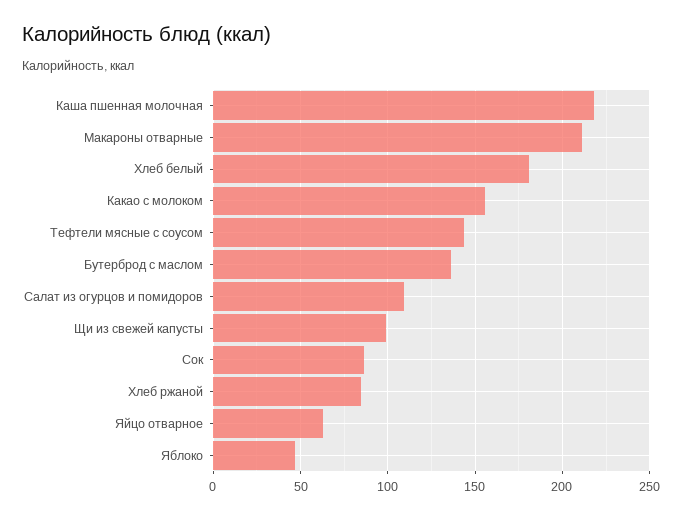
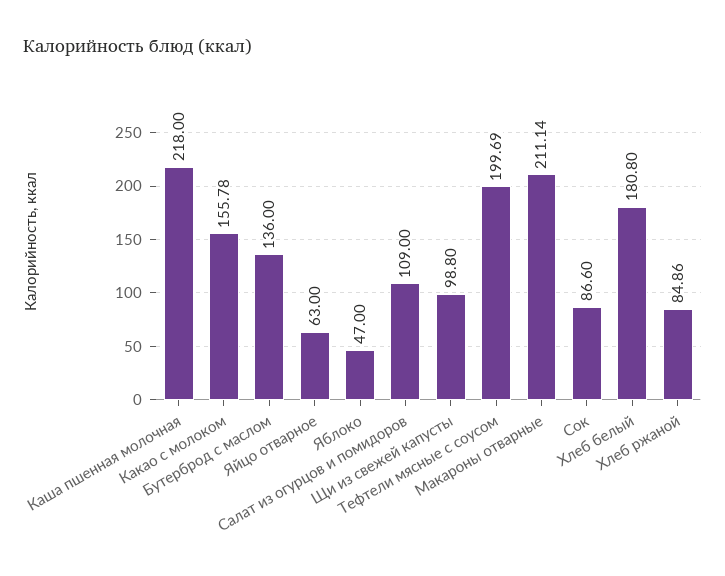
  {
    "Каша пшенная молочная": 218,
    "Макароны отварные": 211.14,
    "Хлеб белый": 180.8,
    "Какао с молоком": 155.78,
-   "Тефтели мясные с соусом": 145,
+   "Тефтели мясные с соусом": 199.69,
    "Бутерброд с маслом": 136,
    "Салат из огурцов и помидоров": 109,
    "Щи из свежей капусты": 98.8,
    "Сок": 86.6,
    "Хлеб ржаной": 84.86,
    "Яйцо отварное": 63,
    "Яблоко": 47
  }

